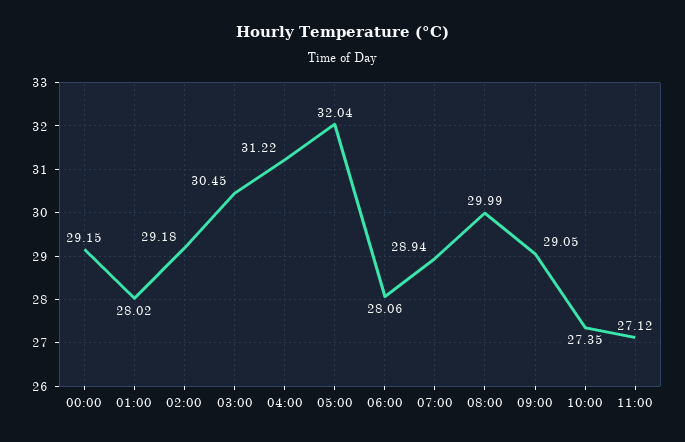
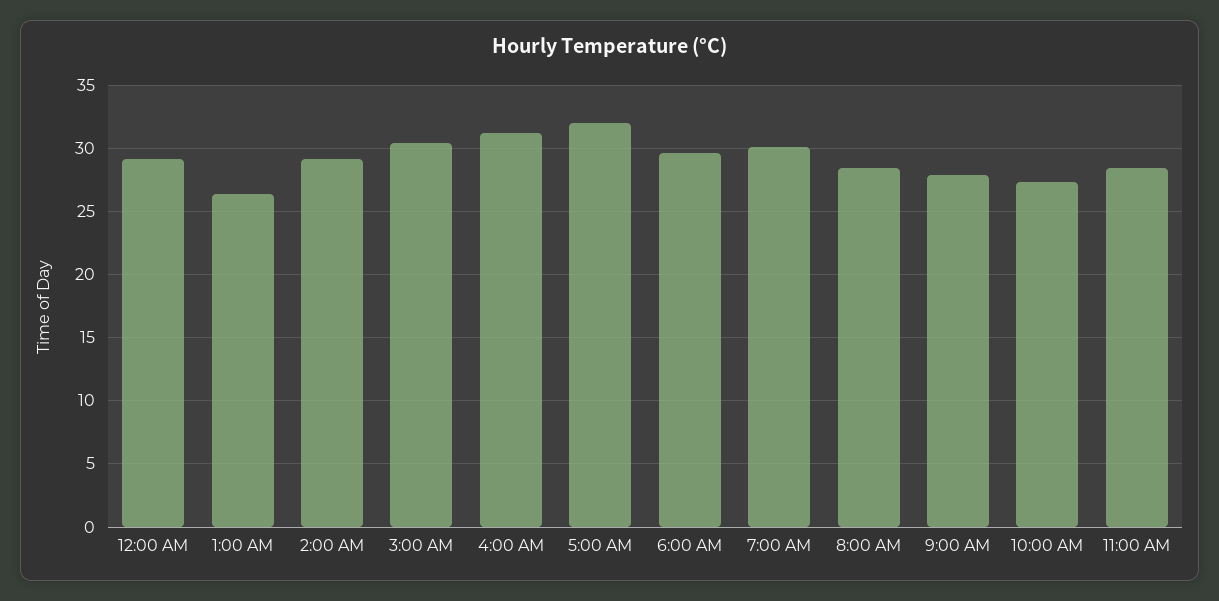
  {
    "00:00": 29.15,
-   "01:00": 28.02,
+   "01:00": 26.5,
    "02:00": 29.18,
    "03:00": 30.45,
    "04:00": 31.22,
    "05:00": 32.04,
-   "06:00": 28.06,
+   "06:00": 29.5,
-   "07:00": 28.94,
+   "07:00": 30,
-   "08:00": 29.99,
+   "08:00": 28.5,
-   "09:00": 29.05,
+   "09:00": 28,
    "10:00": 27.35,
-   "11:00": 27.12
+   "11:00": 28.5
  }

